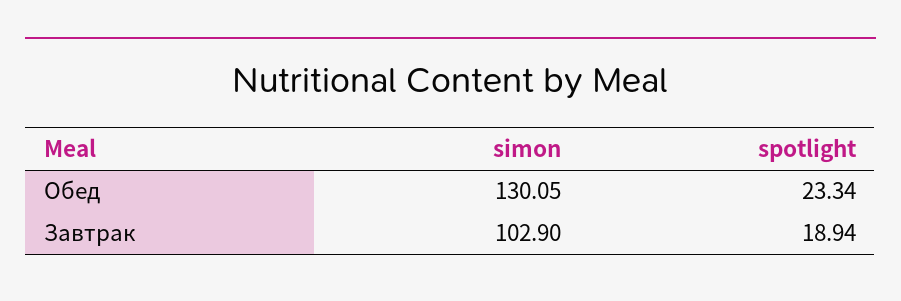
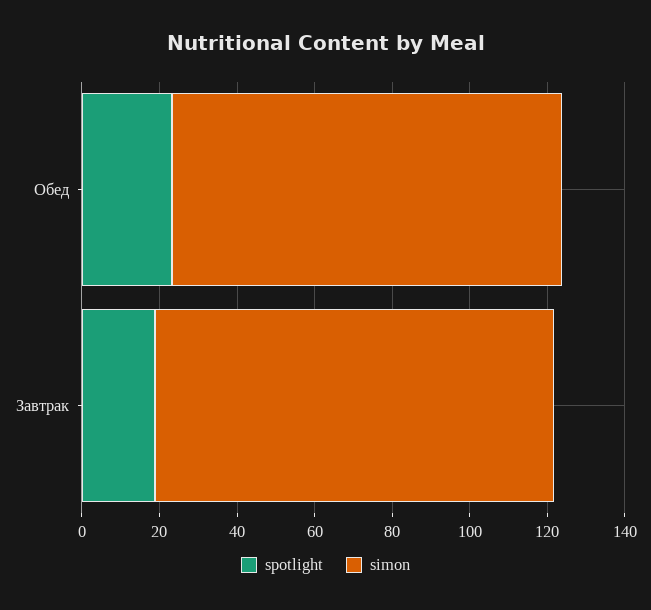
  {
    "simon": {
-     "Обед": 130.05,
+     "Обед": 100,
      "Завтрак": 102.9
    },
    "spotlight": {
      "Обед": 23.34,
      "Завтрак": 18.94
    }
  }

